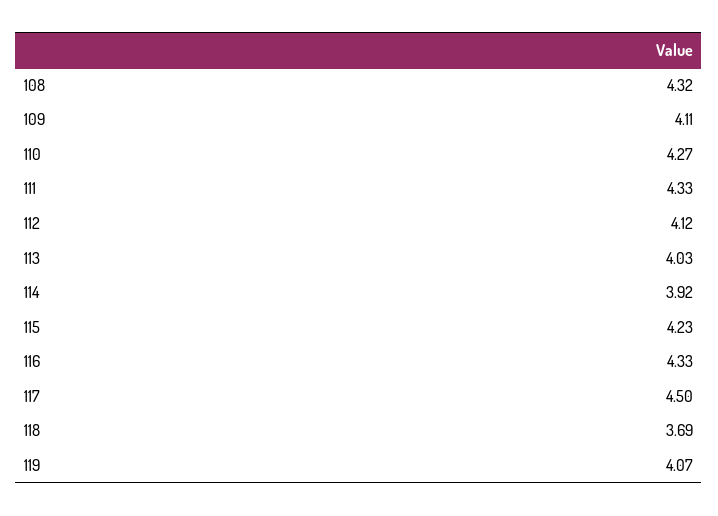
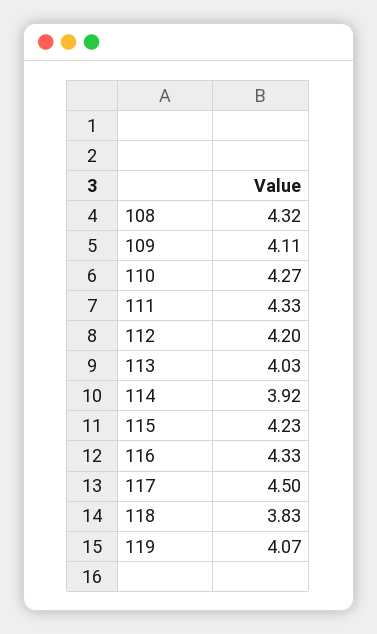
  {
    "108": 4.32,
    "109": 4.11,
    "110": 4.27,
    "111": 4.33,
-   "112": 4.12,
+   "112": 4.2,
    "113": 4.03,
    "114": 3.92,
    "115": 4.23,
    "116": 4.33,
    "117": 4.5,
-   "118": 3.69,
+   "118": 3.83,
    "119": 4.07
  }

